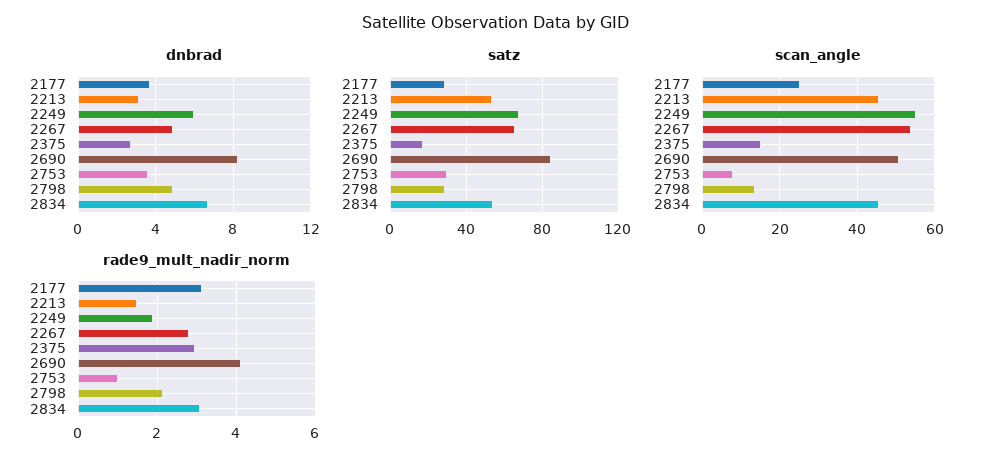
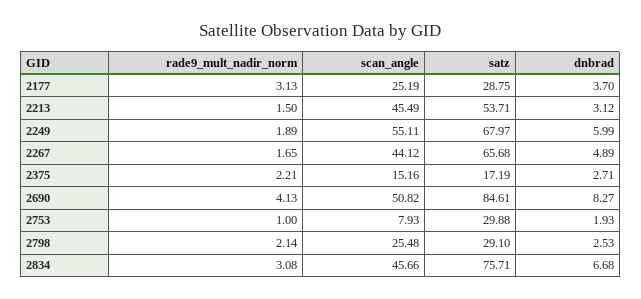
  {
    "dnbrad": {
      "2177": 3.7,
      "2213": 3.12,
      "2249": 5.99,
      "2267": 4.89,
      "2375": 2.71,
      "2690": 8.27,
-     "2753": 3.5,
+     "2753": 1.93,
-     "2798": 5,
+     "2798": 2.53,
      "2834": 6.68
    },
    "satz": {
      "2177": 28.75,
      "2213": 53.71,
      "2249": 67.97,
      "2267": 65.68,
      "2375": 17.19,
      "2690": 84.61,
      "2753": 29.88,
      "2798": 29.1,
-     "2834": 55
+     "2834": 75.71
    },
    "scan_angle": {
      "2177": 25.19,
      "2213": 45.49,
      "2249": 55.11,
-     "2267": 54,
+     "2267": 44.12,
      "2375": 15.16,
      "2690": 50.82,
      "2753": 7.93,
-     "2798": 14,
+     "2798": 25.48,
      "2834": 45.66
    },
    "rade9_mult_nadir_norm": {
      "2177": 3.13,
      "2213": 1.5,
      "2249": 1.89,
-     "2267": 2.8,
+     "2267": 1.65,
-     "2375": 3,
+     "2375": 2.21,
      "2690": 4.13,
      "2753": 1,
      "2798": 2.14,
      "2834": 3.08
    }
  }

